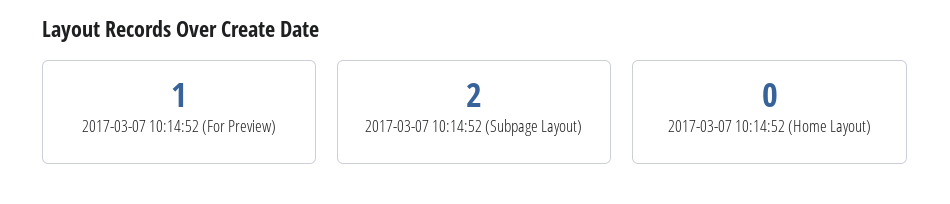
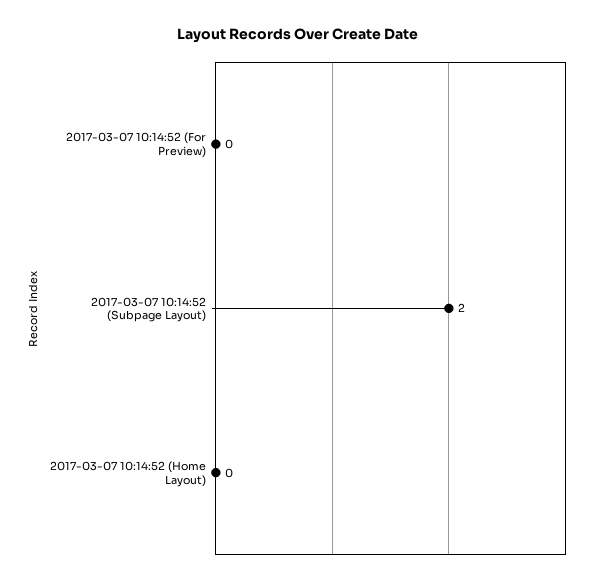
  {
-   "2017-03-07 10:14:52 (For Preview)": 1,
+   "2017-03-07 10:14:52 (For Preview)": 0,
    "2017-03-07 10:14:52 (Subpage Layout)": 2,
    "2017-03-07 10:14:52 (Home Layout)": 0
  }

